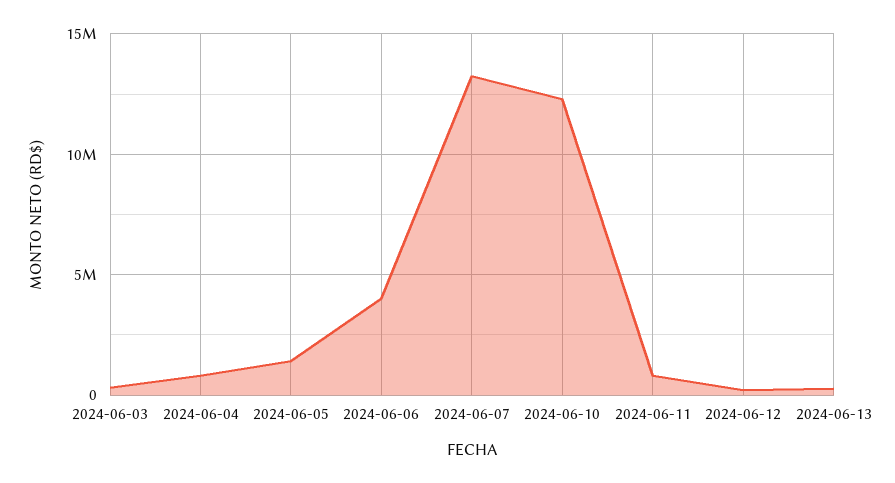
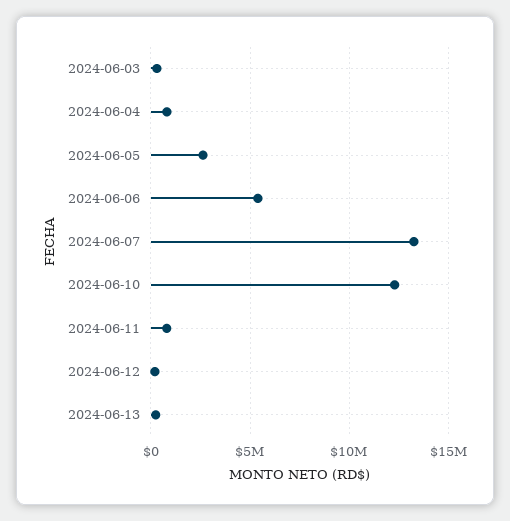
  {
    "2024-06-03": 500000,
    "2024-06-04": 1000000,
-   "2024-06-05": 1500000,
+   "2024-06-05": 2500000,
-   "2024-06-06": 4000000,
+   "2024-06-06": 5500000,
    "2024-06-07": 13000000,
    "2024-06-10": 12500000,
    "2024-06-11": 1000000,
    "2024-06-12": 0,
    "2024-06-13": 500000
  }

